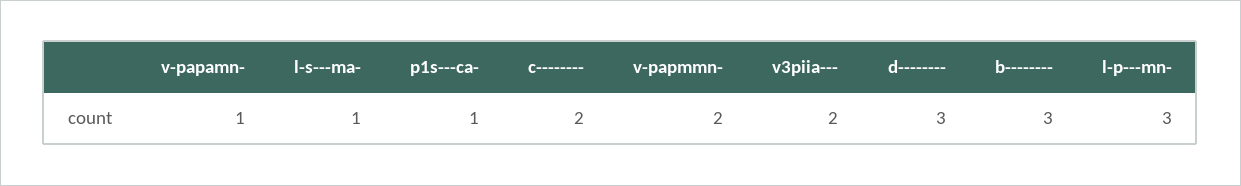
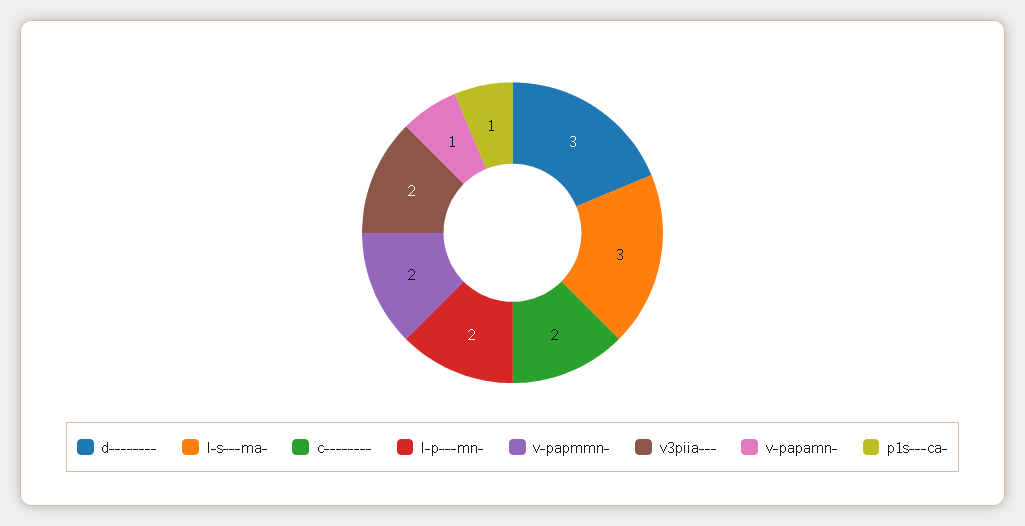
  {
    "v-papamn-": 1,
-   "l-s---ma-": 1,
+   "l-s---ma-": 3,
    "p1s---ca-": 1,
    "c--------": 2,
    "v-papmmn-": 2,
    "v3piia---": 2,
    "d--------": 3,
-   "b--------": 3,
-   "l-p---mn-": 3
+   "l-p---mn-": 2
  }

